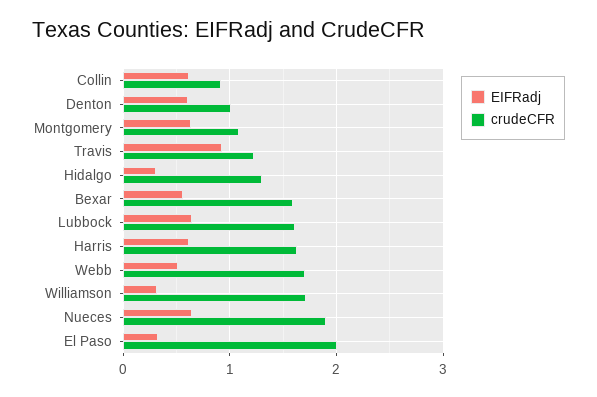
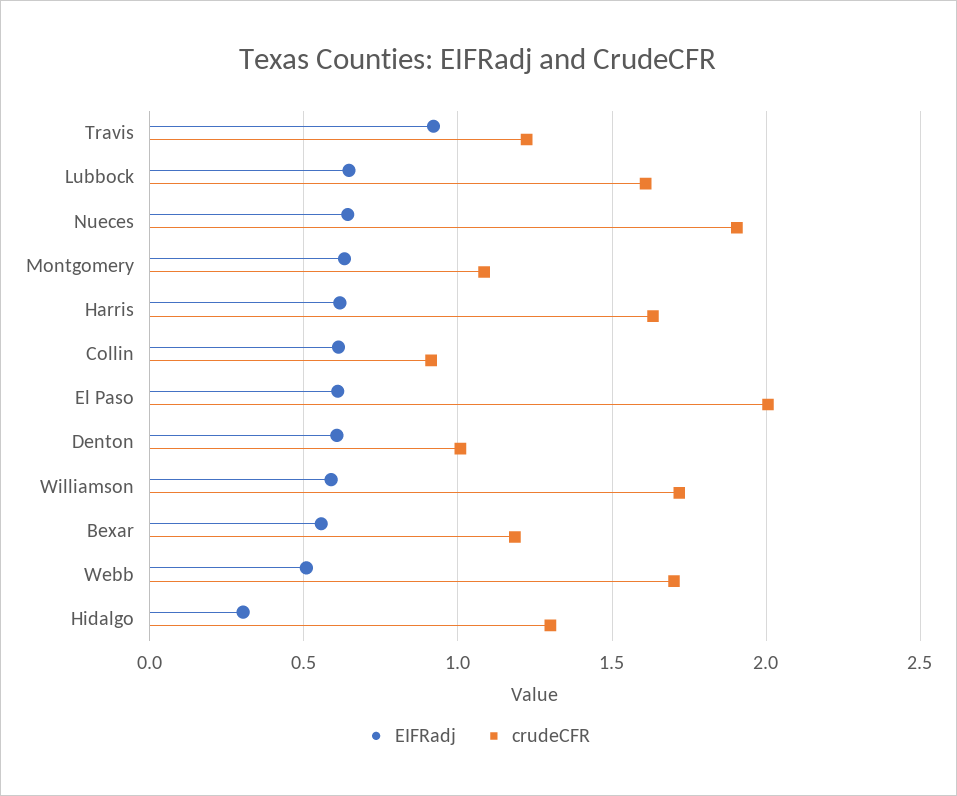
  {
    "EIFRadj": {
      "Collin": 0.6,
      "Denton": 0.6,
      "Montgomery": 0.65,
      "Travis": 0.9,
      "Hidalgo": 0.3,
      "Bexar": 0.55,
      "Lubbock": 0.65,
      "Harris": 0.6,
      "Webb": 0.5,
-     "Williamson": 0.3,
+     "Williamson": 0.6,
      "Nueces": 0.65,
-     "El Paso": 0.3
+     "El Paso": 0.6
    },
    "crudeCFR": {
      "Collin": 0.9,
      "Denton": 1,
      "Montgomery": 1.1,
      "Travis": 1.2,
      "Hidalgo": 1.3,
-     "Bexar": 1.6,
+     "Bexar": 1.2,
      "Lubbock": 1.6,
      "Harris": 1.65,
      "Webb": 1.7,
      "Williamson": 1.7,
      "Nueces": 1.9,
      "El Paso": 2
    }
  }

